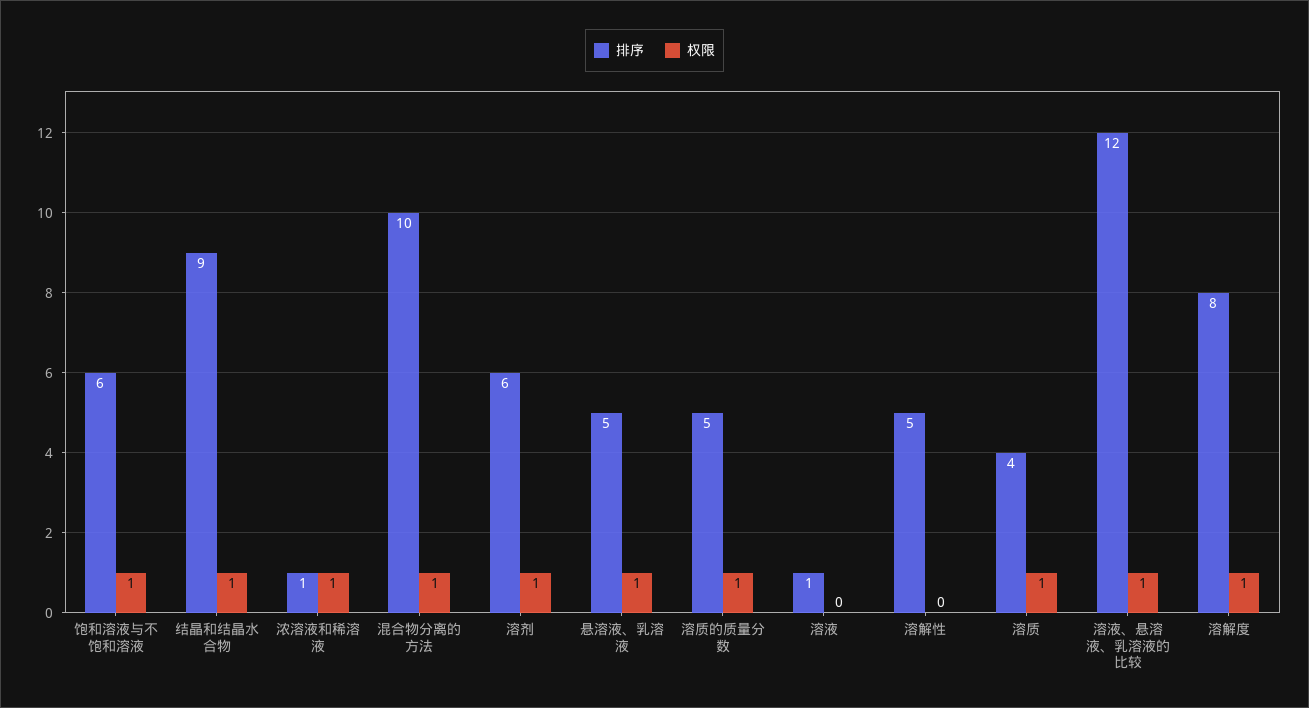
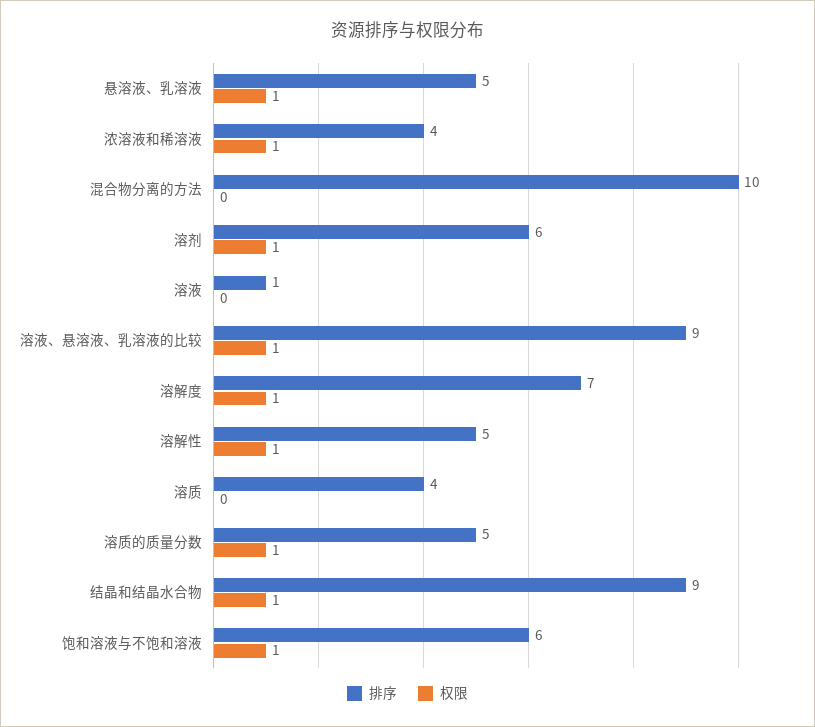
  {
    "排序": {
      "饱和溶液与不饱和溶液": 6,
      "结晶和结晶水合物": 9,
-     "浓溶液和稀溶液": 1,
+     "浓溶液和稀溶液": 4,
      "混合物分离的方法": 10,
      "溶剂": 6,
      "悬溶液、乳溶液": 5,
      "溶质的质量分数": 5,
      "溶液": 1,
      "溶解性": 5,
      "溶质": 4,
-     "溶液、悬溶液、乳溶液的比较": 12,
+     "溶液、悬溶液、乳溶液的比较": 9,
-     "溶解度": 8
+     "溶解度": 7
    },
    "权限": {
      "饱和溶液与不饱和溶液": 1,
      "结晶和结晶水合物": 1,
      "浓溶液和稀溶液": 1,
-     "混合物分离的方法": 1,
+     "混合物分离的方法": 0,
      "溶剂": 1,
      "悬溶液、乳溶液": 1,
      "溶质的质量分数": 1,
      "溶液": 0,
-     "溶解性": 0,
+     "溶解性": 1,
-     "溶质": 1,
+     "溶质": 0,
      "溶液、悬溶液、乳溶液的比较": 1,
      "溶解度": 1
    }
  }

